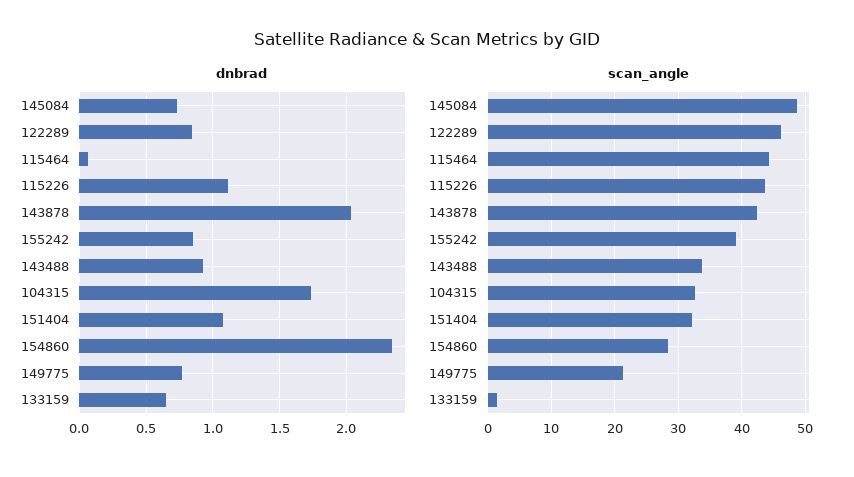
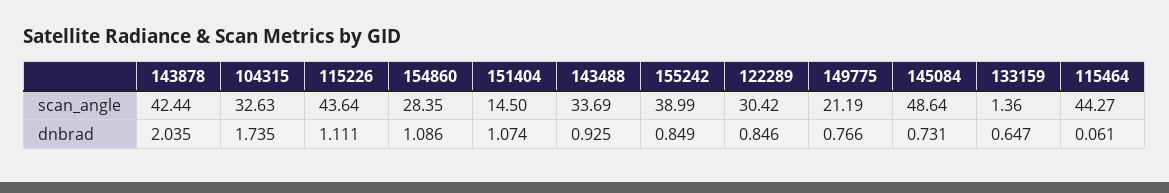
  {
    "dnbrad": {
      "145084": 0.731,
      "122289": 0.846,
      "115464": 0.061,
      "115226": 1.111,
      "143878": 2.035,
      "155242": 0.849,
      "143488": 0.925,
      "104315": 1.735,
      "151404": 1.074,
-     "154860": 2.35,
+     "154860": 1.086,
      "149775": 0.766,
      "133159": 0.647
    },
    "scan_angle": {
      "145084": 48.64,
-     "122289": 46,
+     "122289": 30.42,
      "115464": 44.27,
      "115226": 43.64,
      "143878": 42.44,
      "155242": 38.99,
      "143488": 33.69,
      "104315": 32.63,
-     "151404": 32,
+     "151404": 14.5,
      "154860": 28.35,
      "149775": 21.19,
      "133159": 1.36
    }
  }

